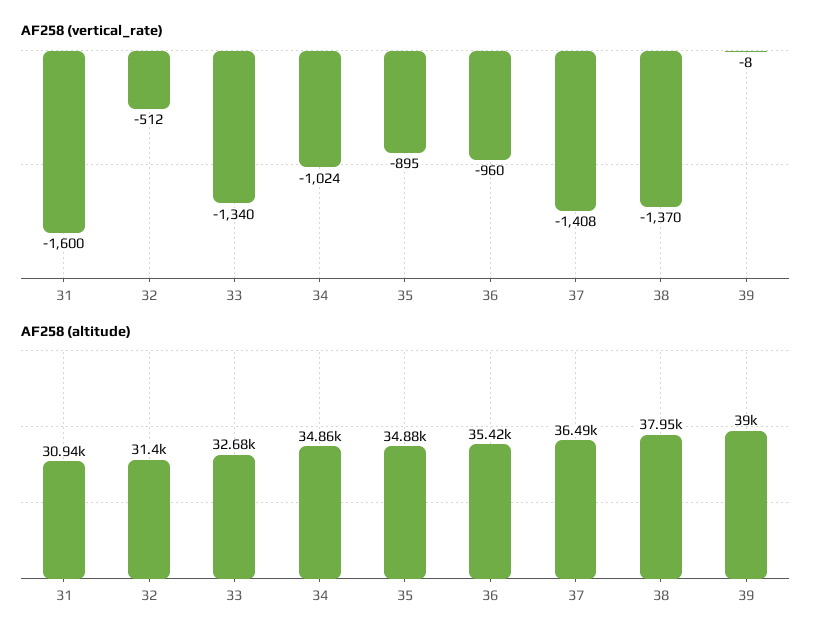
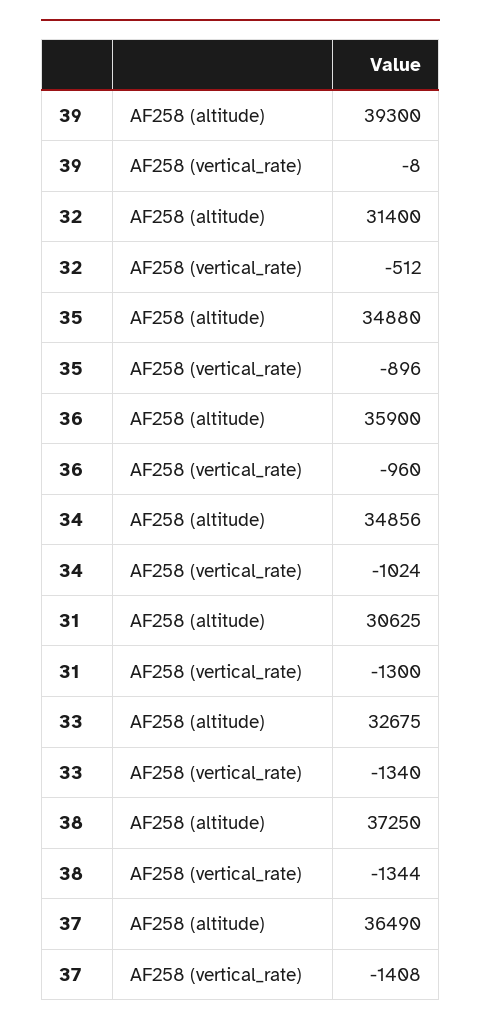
  {
    "AF258 (vertical_rate)": {
-     "31": -1600,
+     "31": -1300,
      "32": -512,
      "33": -1340,
      "34": -1024,
-     "35": -895,
+     "35": -896,
      "36": -960,
      "37": -1408,
-     "38": -1370,
+     "38": -1344,
      "39": -8
    },
    "AF258 (altitude)": {
-     "31": 30940,
+     "31": 30625,
      "32": 31400,
      "33": 32675,
      "34": 34856,
      "35": 34880,
-     "36": 35420,
+     "36": 35900,
      "37": 36490,
-     "38": 37950,
+     "38": 37250,
-     "39": 39000
+     "39": 39300
    }
  }

